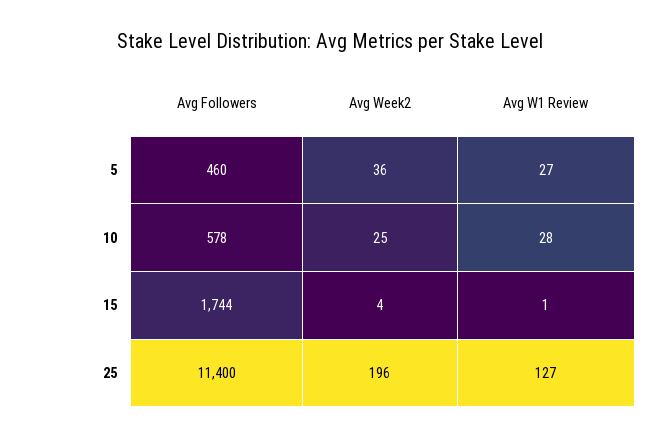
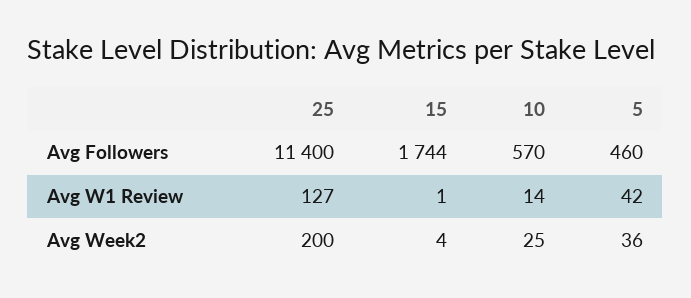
  {
    "Avg Followers": {
      "5": 460,
-     "10": 578,
+     "10": 570,
      "15": 1744,
      "25": 11400
    },
    "Avg Week2": {
      "5": 36,
      "10": 25,
      "15": 4,
-     "25": 196
+     "25": 200
    },
    "Avg W1 Review": {
-     "5": 27,
+     "5": 42,
-     "10": 28,
+     "10": 14,
      "15": 1,
      "25": 127
    }
  }

